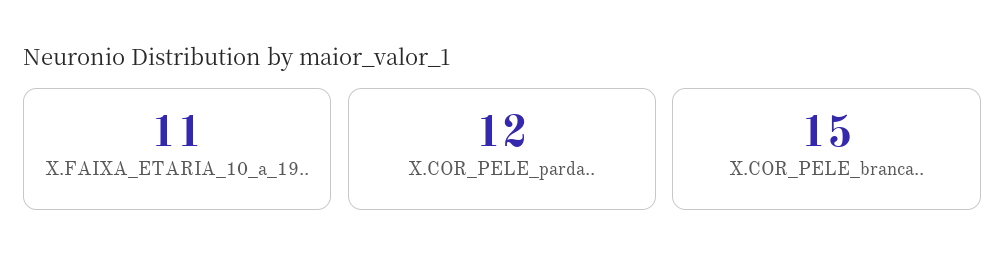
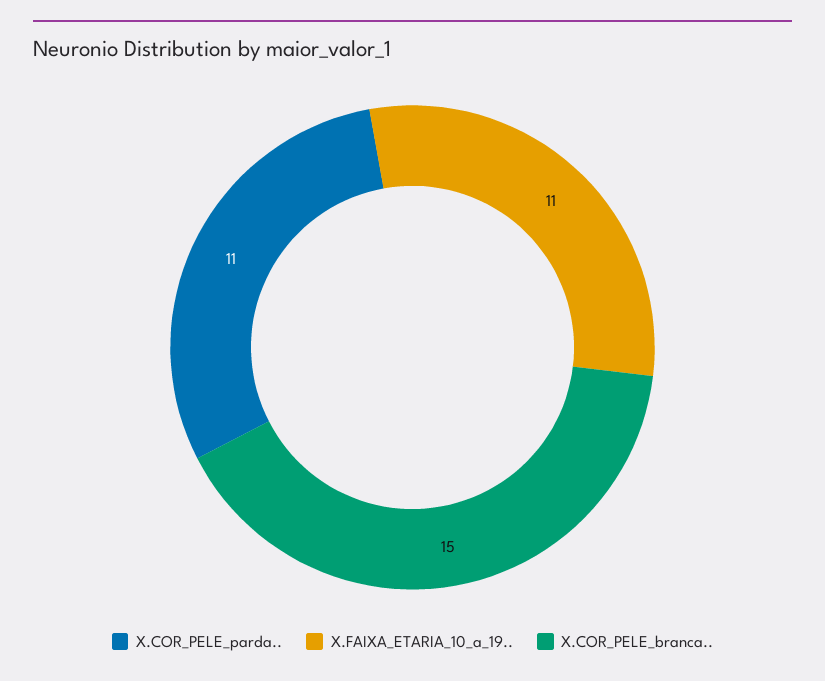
  {
    "X.FAIXA_ETARIA_10_a_19..": 11,
-   "X.COR_PELE_parda..": 12,
+   "X.COR_PELE_parda..": 11,
    "X.COR_PELE_branca..": 15
  }

